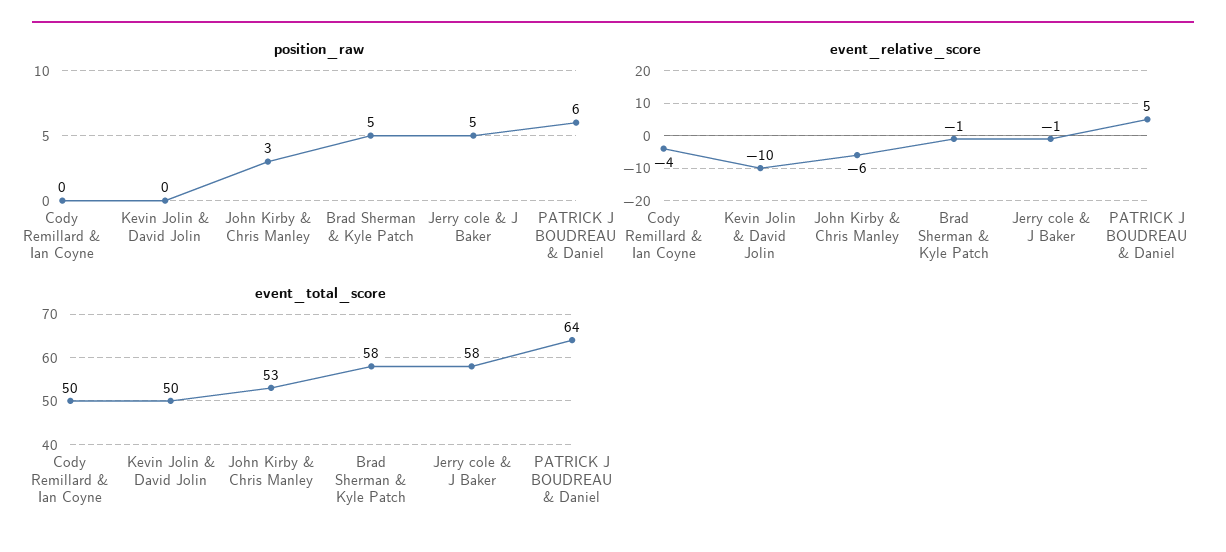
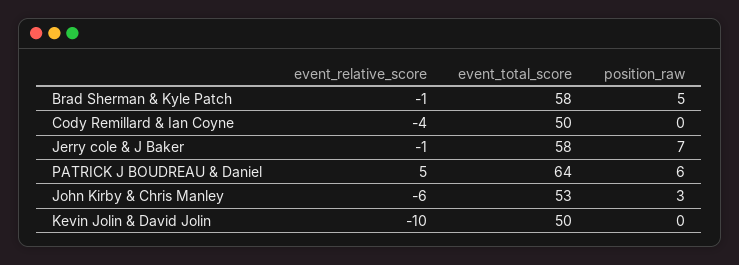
  {
    "position_raw": {
      "Cody Remillard & Ian Coyne": 0,
      "Kevin Jolin & David Jolin": 0,
      "John Kirby & Chris Manley": 3,
      "Brad Sherman & Kyle Patch": 5,
-     "Jerry cole & J Baker": 5,
+     "Jerry cole & J Baker": 7,
      "PATRICK J BOUDREAU & Daniel": 6
    },
    "event_relative_score": {
      "Cody Remillard & Ian Coyne": -4,
      "Kevin Jolin & David Jolin": -10,
      "John Kirby & Chris Manley": -6,
      "Brad Sherman & Kyle Patch": -1,
      "Jerry cole & J Baker": -1,
      "PATRICK J BOUDREAU & Daniel": 5
    },
    "event_total_score": {
      "Cody Remillard & Ian Coyne": 50,
      "Kevin Jolin & David Jolin": 50,
      "John Kirby & Chris Manley": 53,
      "Brad Sherman & Kyle Patch": 58,
      "Jerry cole & J Baker": 58,
      "PATRICK J BOUDREAU & Daniel": 64
    }
  }

